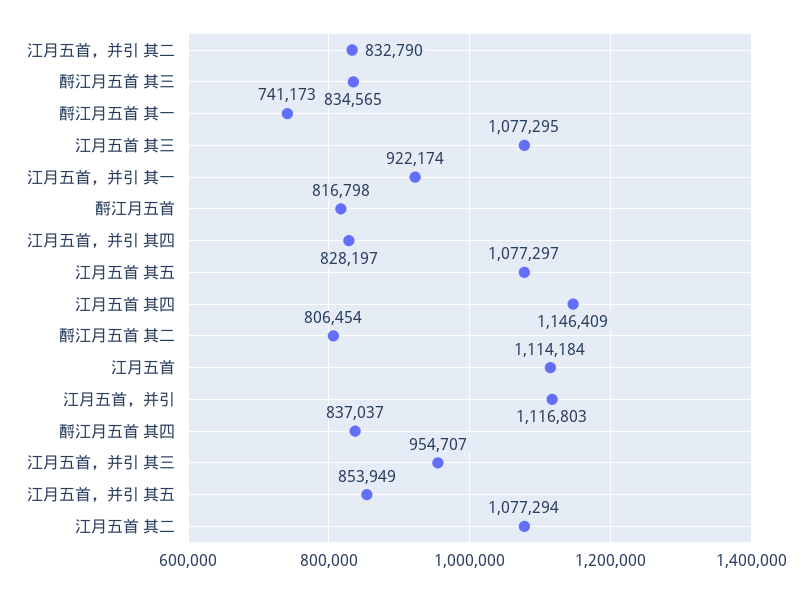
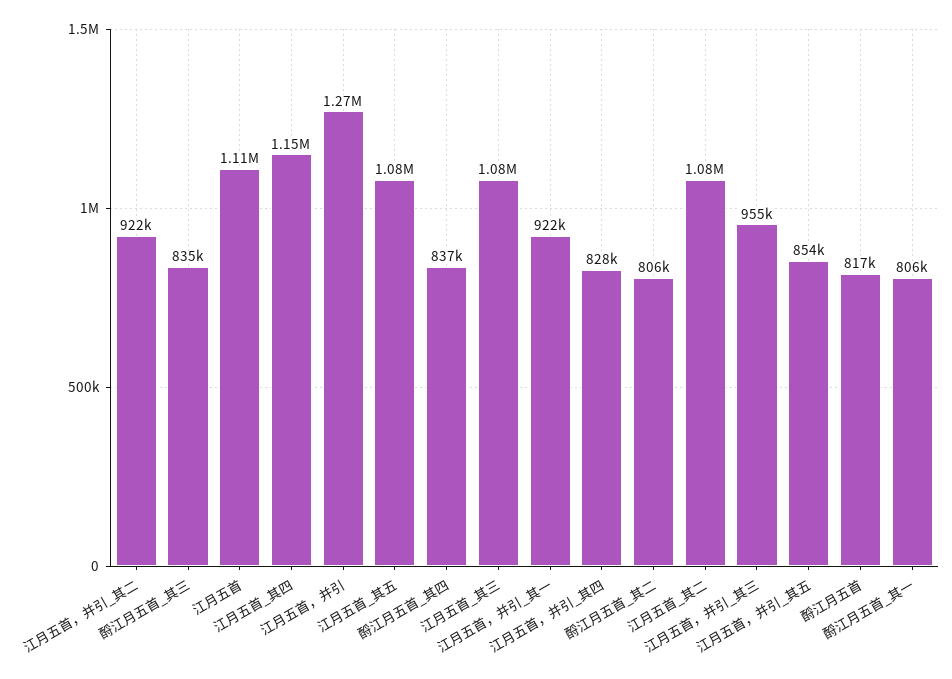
  {
-   "江月五首，并引 其二": 832790,
+   "江月五首，并引 其二": 922000,
    "酹江月五首 其三": 834565,
-   "酹江月五首 其一": 741173,
+   "酹江月五首 其一": 806000,
    "江月五首 其三": 1077295,
    "江月五首，并引 其一": 922174,
    "酹江月五首": 816798,
    "江月五首，并引 其四": 828197,
    "江月五首 其五": 1077297,
    "江月五首 其四": 1146409,
    "酹江月五首 其二": 806454,
    "江月五首": 1114184,
-   "江月五首，并引": 1116803,
+   "江月五首，并引": 1270000,
    "酹江月五首 其四": 837037,
    "江月五首，并引 其三": 954707,
    "江月五首，并引 其五": 853949,
    "江月五首 其二": 1077294
  }

